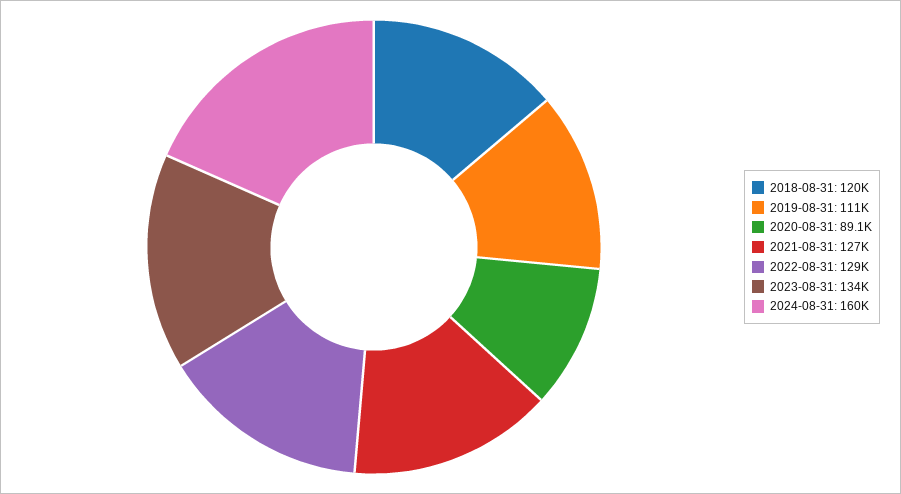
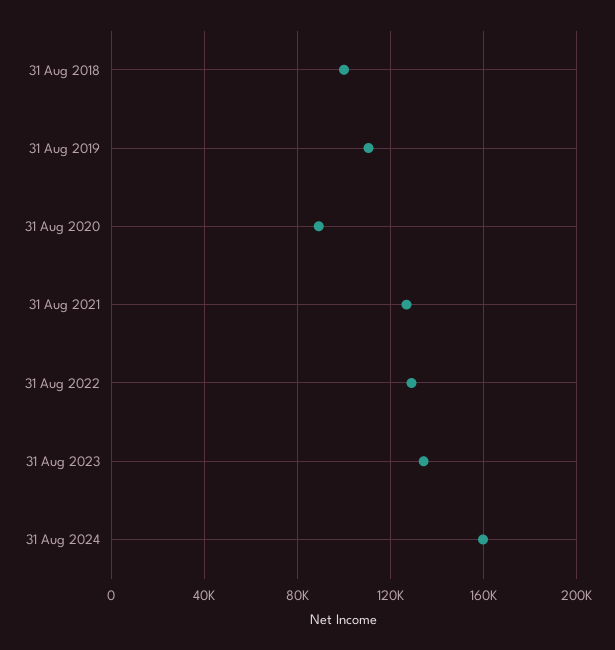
  {
-   "2018-08-31": 120000,
+   "2018-08-31": 100000,
    "2019-08-31": 111000,
    "2020-08-31": 89100,
    "2021-08-31": 127000,
    "2022-08-31": 129000,
    "2023-08-31": 134000,
    "2024-08-31": 160000
  }

